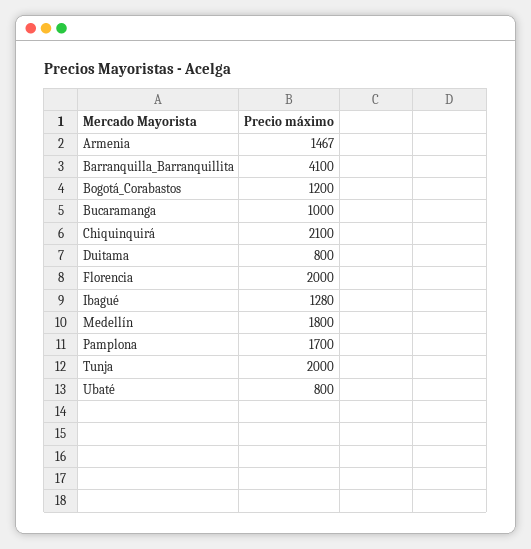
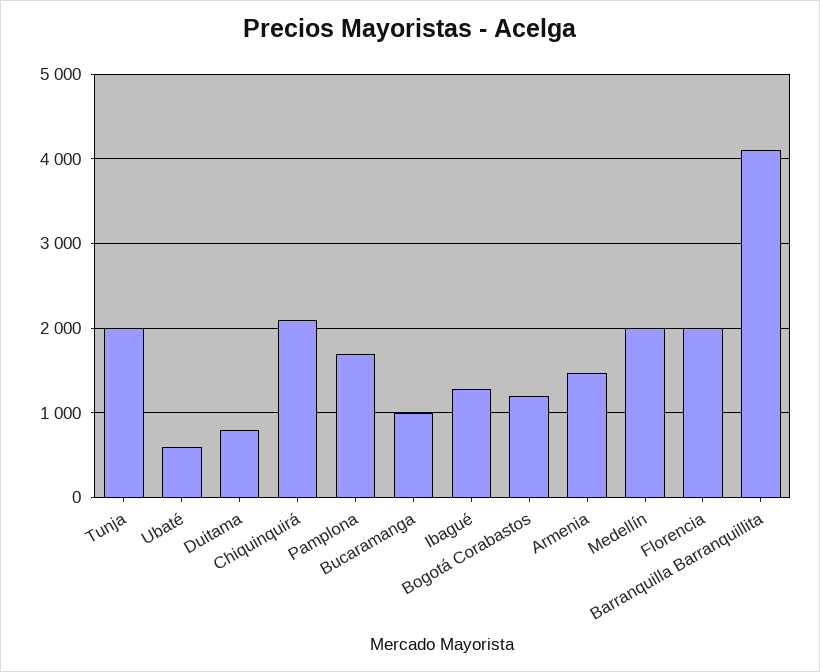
  {
    "Armenia": 1467,
    "Barranquilla_Barranquillita": 4100,
    "Bogotá_Corabastos": 1200,
    "Bucaramanga": 1000,
    "Chiquinquirá": 2100,
    "Duitama": 800,
    "Florencia": 2000,
    "Ibagué": 1280,
-   "Medellín": 1800,
+   "Medellín": 2000,
    "Pamplona": 1700,
    "Tunja": 2000,
-   "Ubaté": 800
+   "Ubaté": 600
  }

